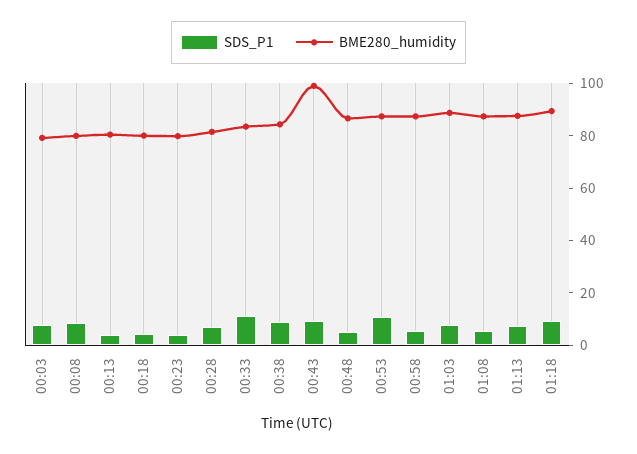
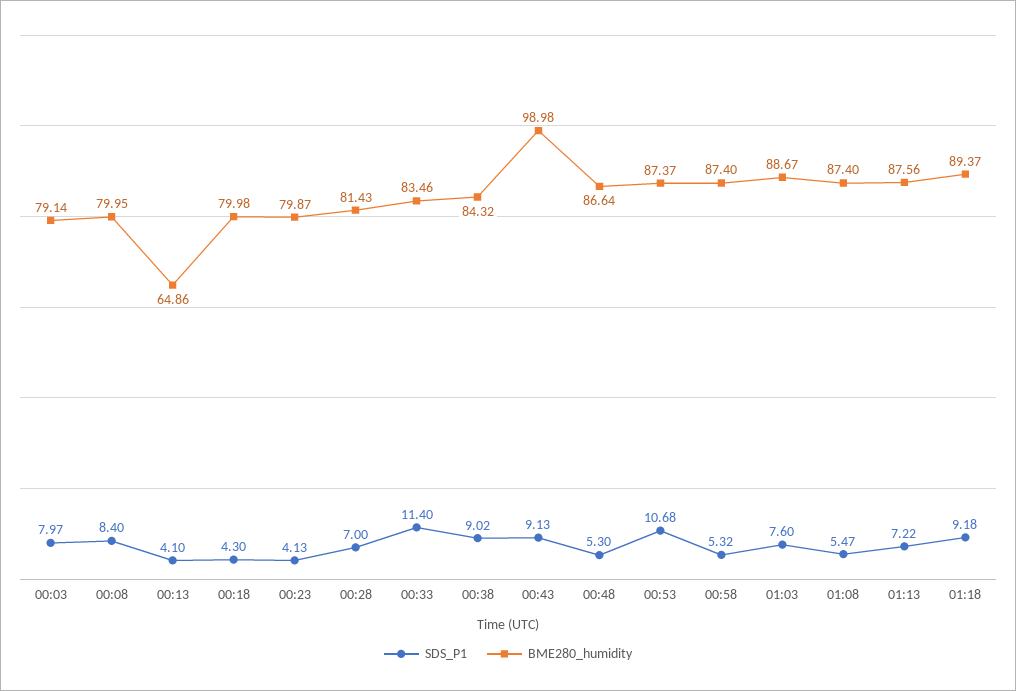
  {
    "SDS_P1": {
      "00:03": 7.97,
      "00:08": 8.4,
      "00:13": 4.1,
      "00:18": 4.3,
      "00:23": 4.13,
      "00:28": 7,
      "00:33": 11.4,
      "00:38": 9.02,
      "00:43": 9.13,
      "00:48": 5.3,
      "00:53": 10.68,
      "00:58": 5.32,
      "01:03": 7.6,
      "01:08": 5.47,
      "01:13": 7.22,
      "01:18": 9.18
    },
    "BME280_humidity": {
      "00:03": 79.14,
      "00:08": 79.95,
-     "00:13": 80,
+     "00:13": 64.86,
      "00:18": 79.98,
      "00:23": 79.87,
      "00:28": 81.43,
      "00:33": 83.46,
      "00:38": 84.32,
      "00:43": 98.98,
      "00:48": 86.64,
      "00:53": 87.37,
      "00:58": 87.4,
      "01:03": 88.67,
      "01:08": 87.4,
      "01:13": 87.56,
      "01:18": 89.37
    }
  }

